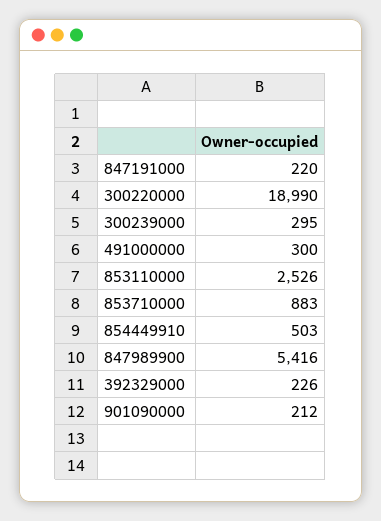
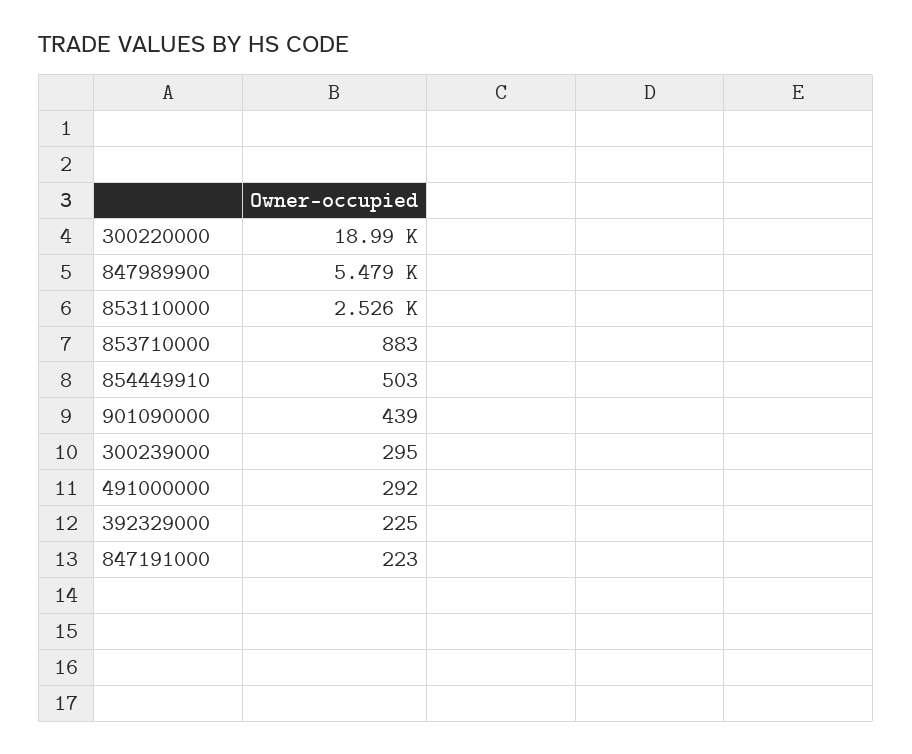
  {
-   "847191000": 220,
+   "847191000": 223,
    "300220000": 18990,
    "300239000": 295,
-   "491000000": 300,
+   "491000000": 292,
    "853110000": 2526,
    "853710000": 883,
    "854449910": 503,
-   "847989900": 5416,
+   "847989900": 5479,
-   "392329000": 226,
+   "392329000": 225,
-   "901090000": 212
+   "901090000": 439
  }

